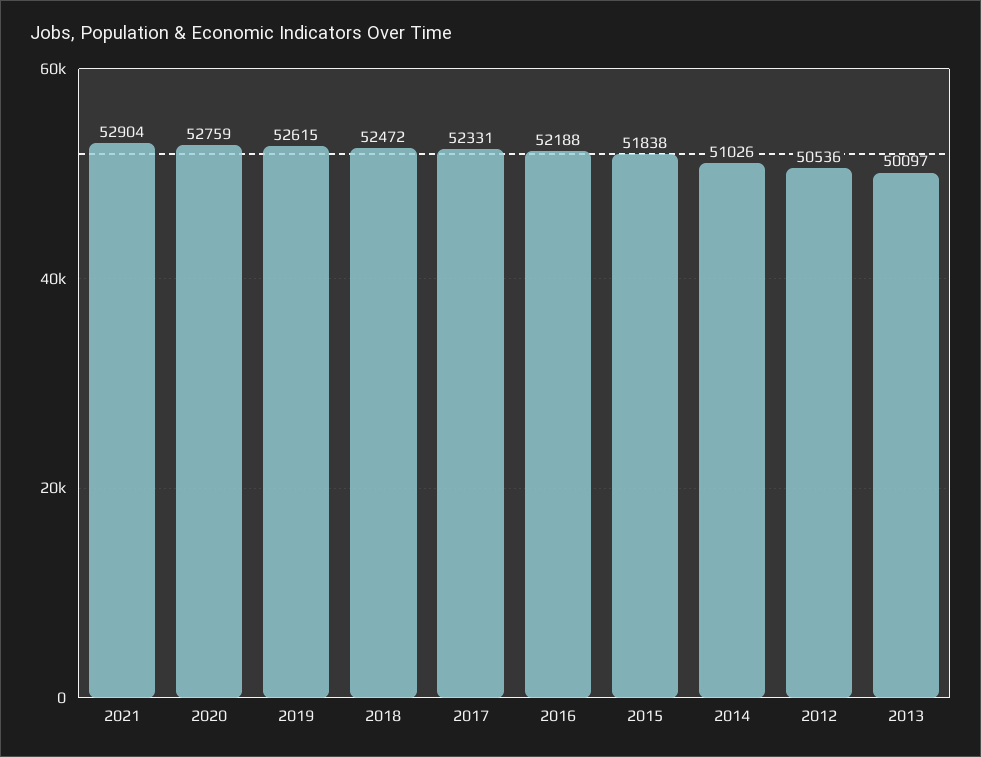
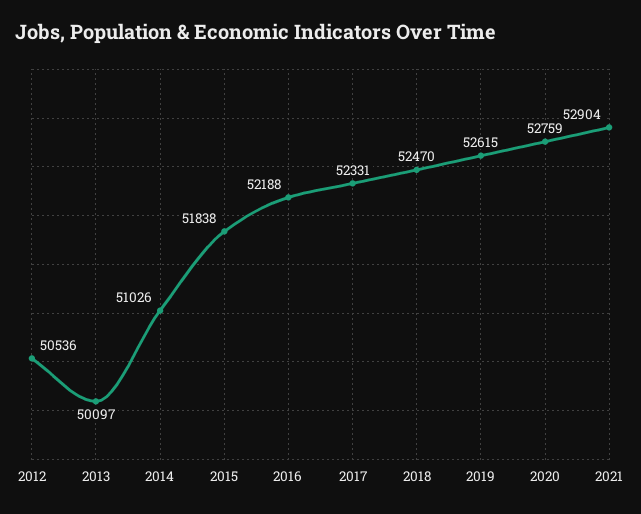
  {
    "2021": 52904,
    "2020": 52759,
    "2019": 52615,
-   "2018": 52472,
+   "2018": 52470,
    "2017": 52331,
    "2016": 52188,
    "2015": 51838,
    "2014": 51026,
    "2012": 50536,
    "2013": 50097
  }

